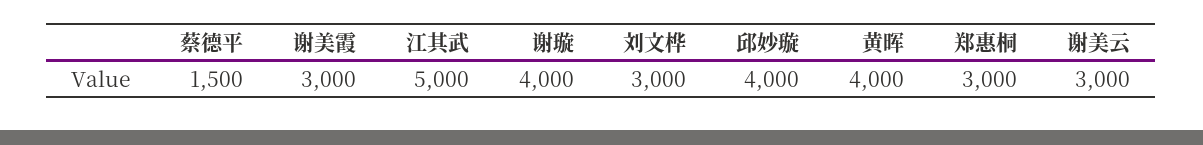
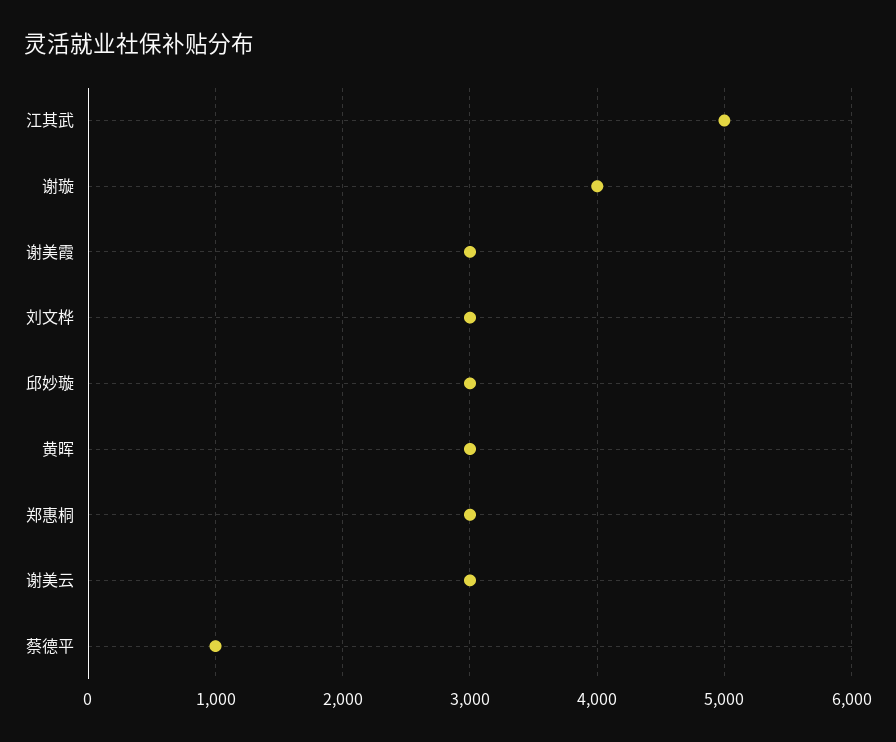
  {
-   "蔡德平": 1500,
+   "蔡德平": 1000,
    "谢美霞": 3000,
    "江其武": 5000,
    "谢璇": 4000,
    "刘文桦": 3000,
-   "邱妙璇": 4000,
+   "邱妙璇": 3000,
-   "黄晖": 4000,
+   "黄晖": 3000,
    "郑惠桐": 3000,
    "谢美云": 3000
  }

